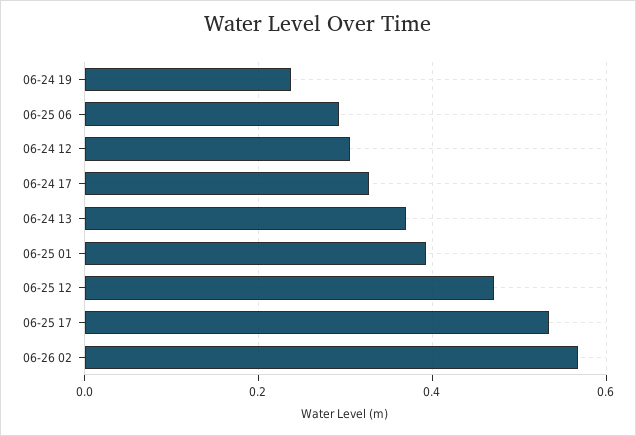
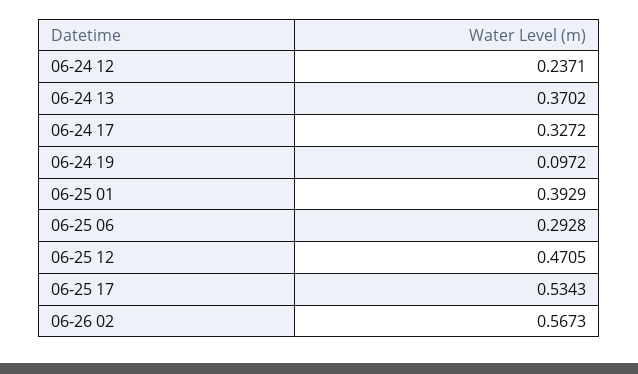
  {
-   "06-24 19": 0.24,
+   "06-24 19": 0.0972,
    "06-25 06": 0.2928,
-   "06-24 12": 0.3,
+   "06-24 12": 0.2371,
    "06-24 17": 0.3272,
    "06-24 13": 0.3702,
    "06-25 01": 0.3929,
    "06-25 12": 0.4705,
    "06-25 17": 0.5343,
    "06-26 02": 0.5673
  }

